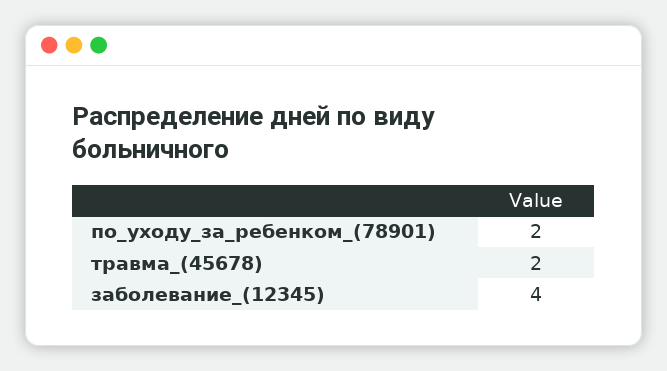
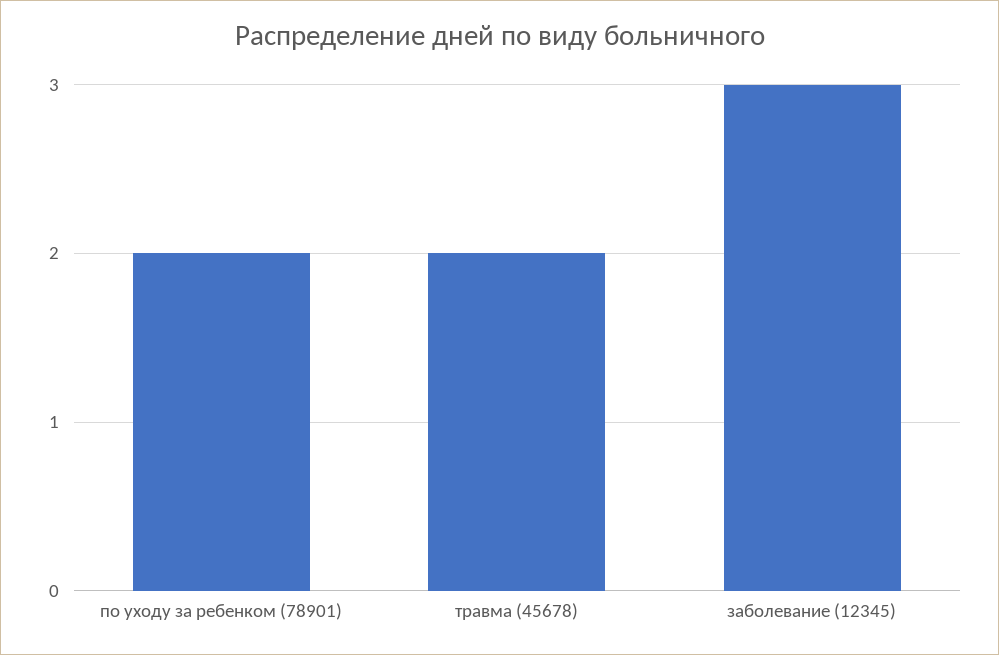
  {
    "по_уходу_за_ребенком_(78901)": 2,
    "травма_(45678)": 2,
-   "заболевание_(12345)": 4
+   "заболевание_(12345)": 3
  }

